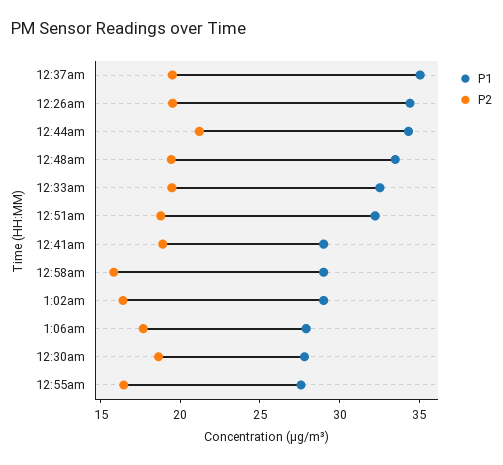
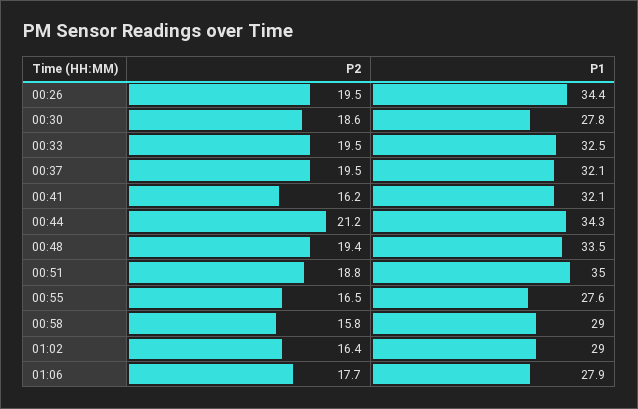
  {
    "P1": {
-     "12:37am": 35,
+     "12:37am": 32.1,
      "12:26am": 34.4,
      "12:44am": 34.3,
      "12:48am": 33.5,
      "12:33am": 32.5,
-     "12:51am": 32,
+     "12:51am": 35,
-     "12:41am": 29,
+     "12:41am": 32.1,
      "12:58am": 29,
      "1:02am": 29,
      "1:06am": 27.9,
      "12:30am": 27.8,
      "12:55am": 27.6
    },
    "P2": {
      "12:37am": 19.5,
      "12:26am": 19.5,
      "12:44am": 21.2,
      "12:48am": 19.4,
      "12:33am": 19.5,
      "12:51am": 18.8,
-     "12:41am": 19,
+     "12:41am": 16.2,
      "12:58am": 15.8,
      "1:02am": 16.4,
      "1:06am": 17.7,
      "12:30am": 18.6,
      "12:55am": 16.5
    }
  }

